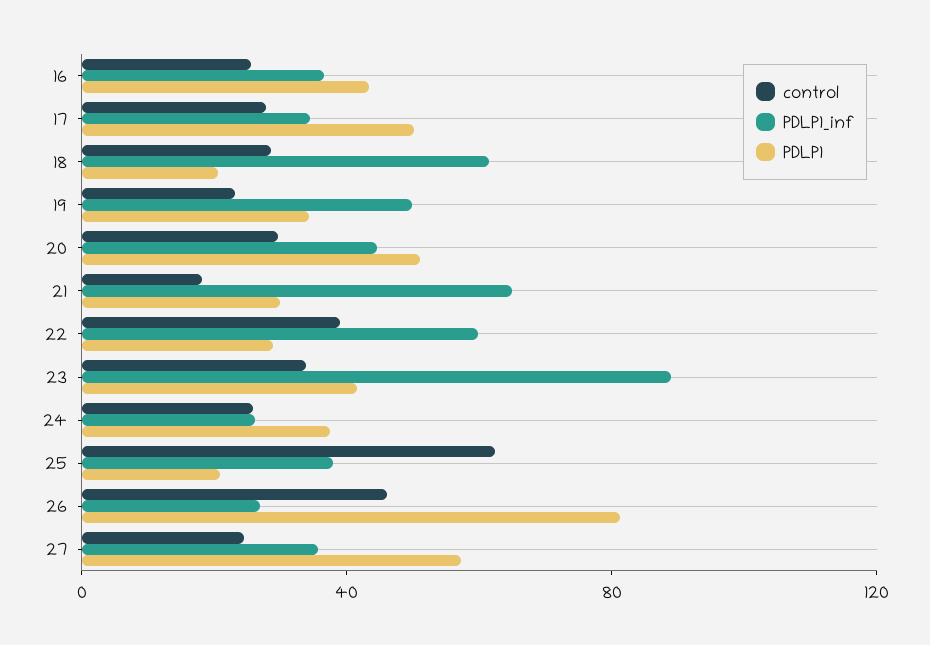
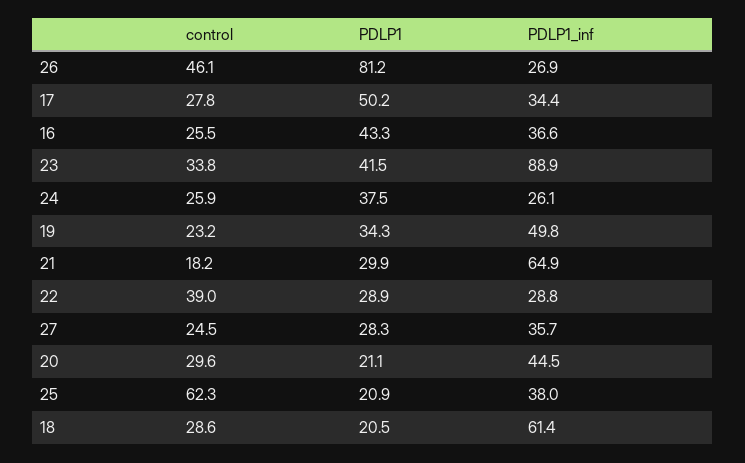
  {
    "control": {
      "16": 25.5,
      "17": 27.8,
      "18": 28.6,
      "19": 23.2,
      "20": 29.6,
      "21": 18.2,
      "22": 39,
      "23": 33.8,
      "24": 25.9,
      "25": 62.3,
      "26": 46.1,
      "27": 24.5
    },
    "PDLP1_inf": {
      "16": 36.6,
      "17": 34.4,
      "18": 61.4,
      "19": 49.8,
      "20": 44.5,
      "21": 64.9,
-     "22": 60,
+     "22": 28.8,
      "23": 88.9,
      "24": 26.1,
      "25": 38,
      "26": 26.9,
      "27": 35.7
    },
    "PDLP1": {
      "16": 43.3,
      "17": 50.2,
      "18": 20.5,
      "19": 34.3,
-     "20": 50,
+     "20": 21.1,
      "21": 29.9,
      "22": 28.9,
      "23": 41.5,
      "24": 37.5,
      "25": 20.9,
      "26": 81.2,
-     "27": 60
+     "27": 28.3
    }
  }

